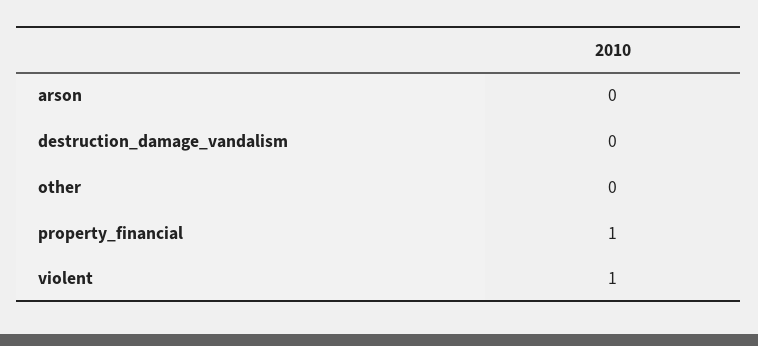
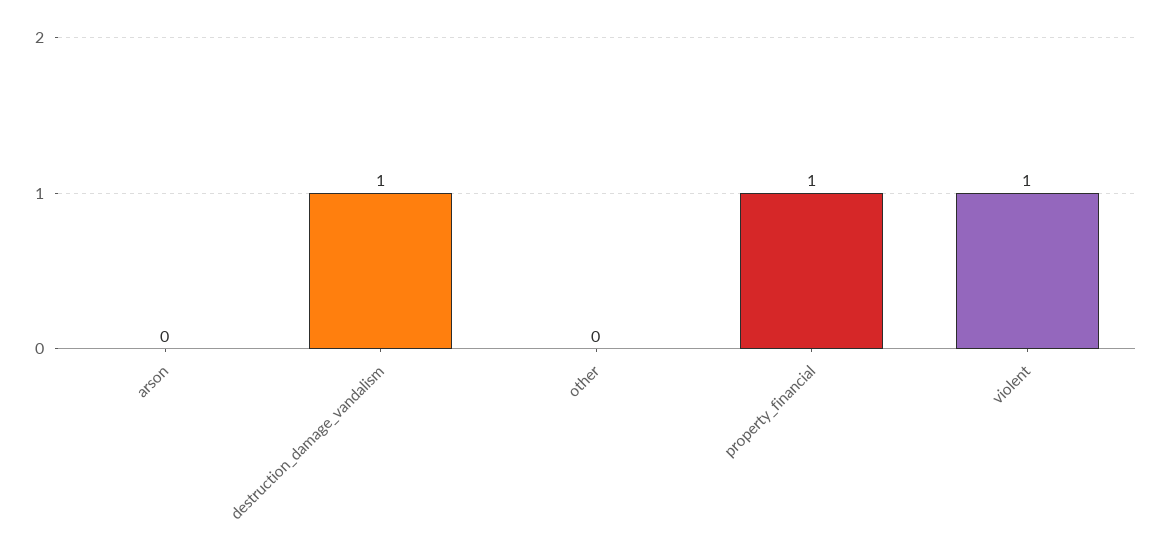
  {
    "arson": 0,
-   "destruction_damage_vandalism": 0,
+   "destruction_damage_vandalism": 1,
    "other": 0,
    "property_financial": 1,
    "violent": 1
  }

